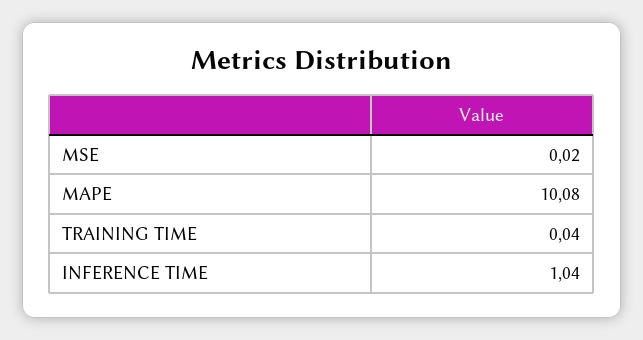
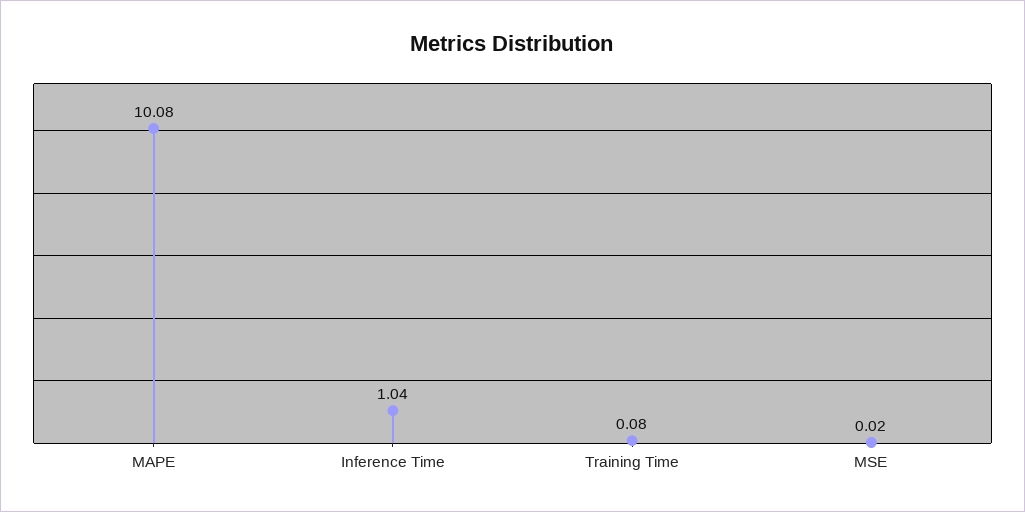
  {
    "MSE": 0.02,
    "MAPE": 10.08,
-   "TRAINING TIME": 0.04,
+   "TRAINING TIME": 0.08,
    "INFERENCE TIME": 1.04
  }

